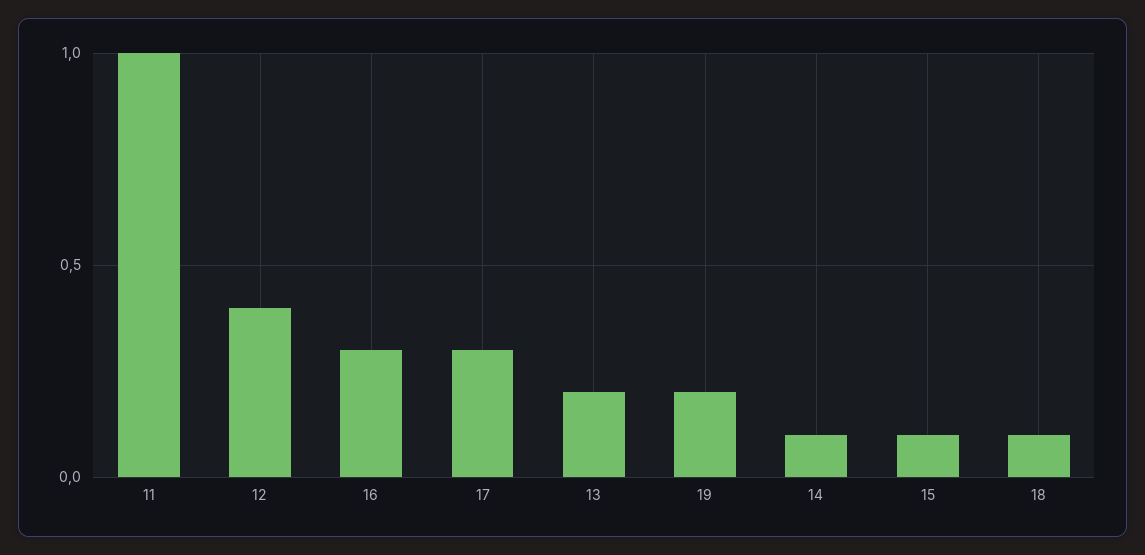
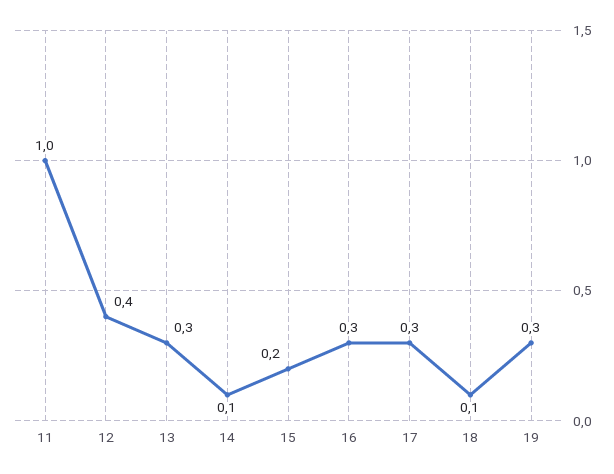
  {
    "11": 1,
    "12": 0.4,
    "16": 0.3,
    "17": 0.3,
-   "13": 0.2,
+   "13": 0.3,
-   "19": 0.2,
+   "19": 0.3,
    "14": 0.1,
-   "15": 0.1,
+   "15": 0.2,
    "18": 0.1
  }

